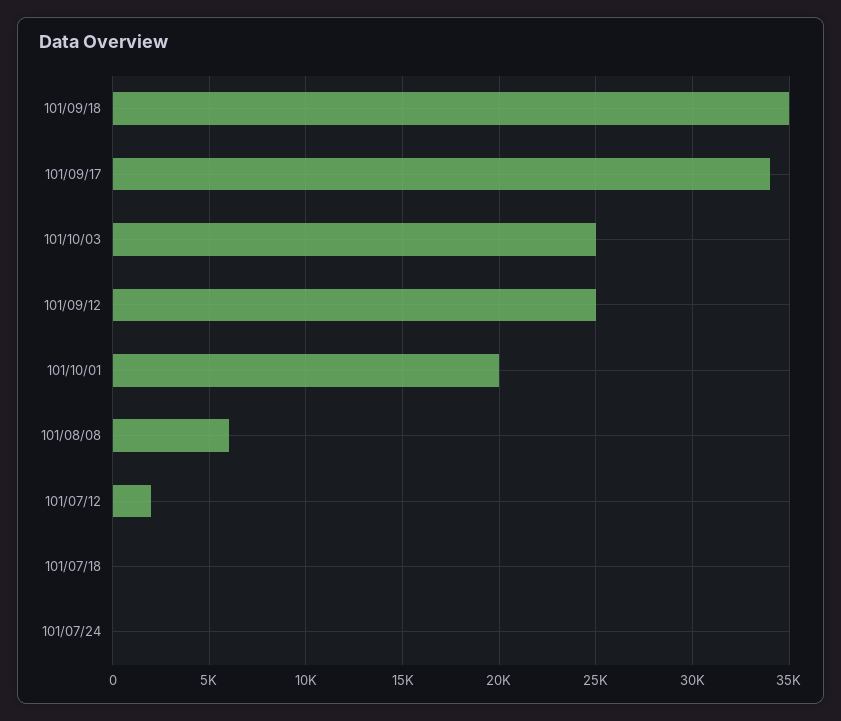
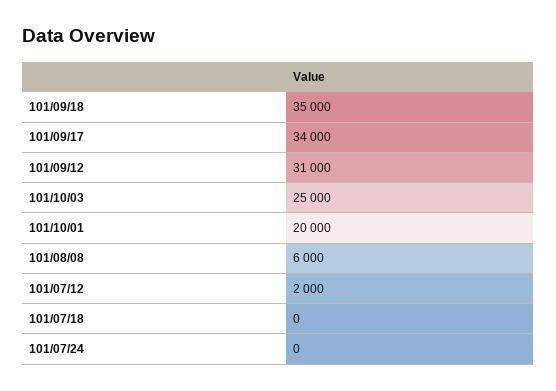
  {
    "101/09/18": 35000,
    "101/09/17": 34000,
    "101/10/03": 25000,
-   "101/09/12": 25000,
+   "101/09/12": 31000,
    "101/10/01": 20000,
    "101/08/08": 6000,
    "101/07/12": 2000,
    "101/07/18": 0,
    "101/07/24": 0
  }

